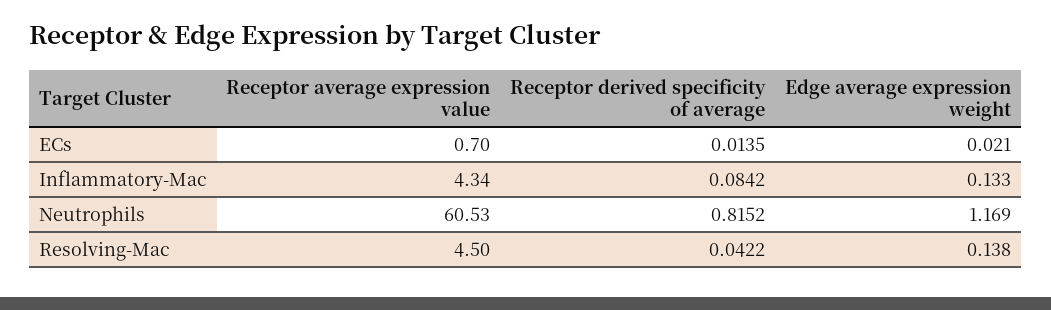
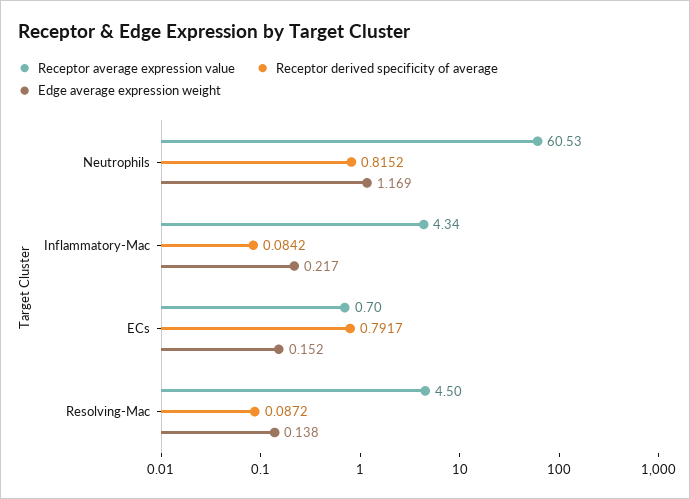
  {
    "Receptor average expression value": {
      "ECs": 0.7,
      "Inflammatory-Mac": 4.34,
      "Neutrophils": 60.53,
      "Resolving-Mac": 4.5
    },
    "Receptor derived specificity of average": {
-     "ECs": 0.0135,
+     "ECs": 0.7917,
      "Inflammatory-Mac": 0.0842,
      "Neutrophils": 0.8152,
-     "Resolving-Mac": 0.0422
+     "Resolving-Mac": 0.0872
    },
    "Edge average expression weight": {
-     "ECs": 0.021,
+     "ECs": 0.152,
-     "Inflammatory-Mac": 0.133,
+     "Inflammatory-Mac": 0.217,
      "Neutrophils": 1.169,
      "Resolving-Mac": 0.138
    }
  }

